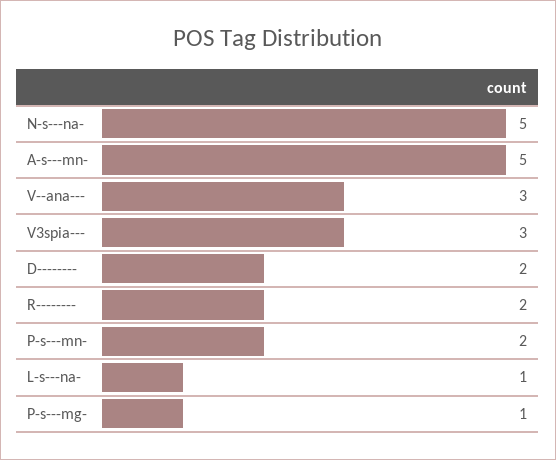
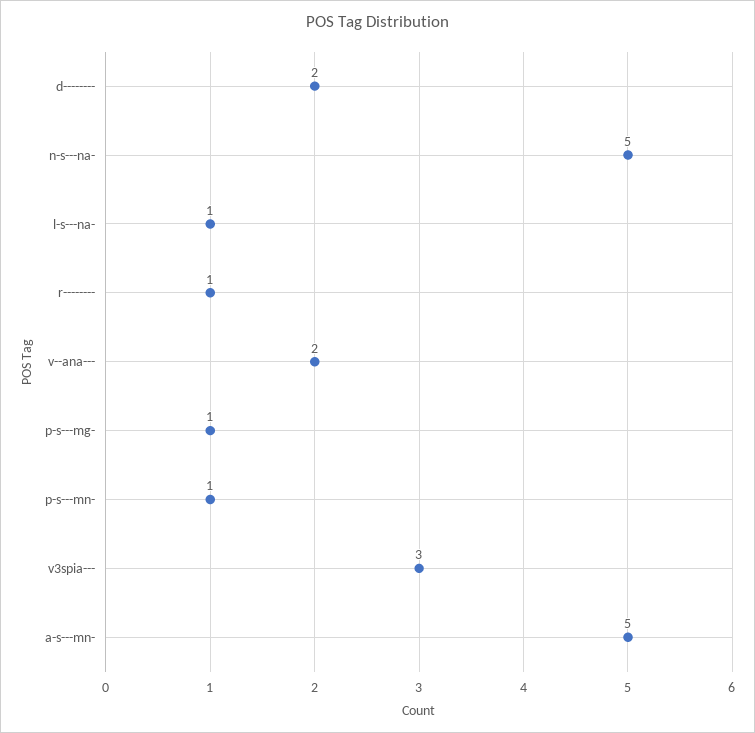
  {
    "N-s---na-": 5,
    "A-s---mn-": 5,
-   "V--ana---": 3,
+   "V--ana---": 2,
    "V3spia---": 3,
    "D--------": 2,
-   "R--------": 2,
+   "R--------": 1,
-   "P-s---mn-": 2,
+   "P-s---mn-": 1,
    "L-s---na-": 1,
    "P-s---mg-": 1
  }

